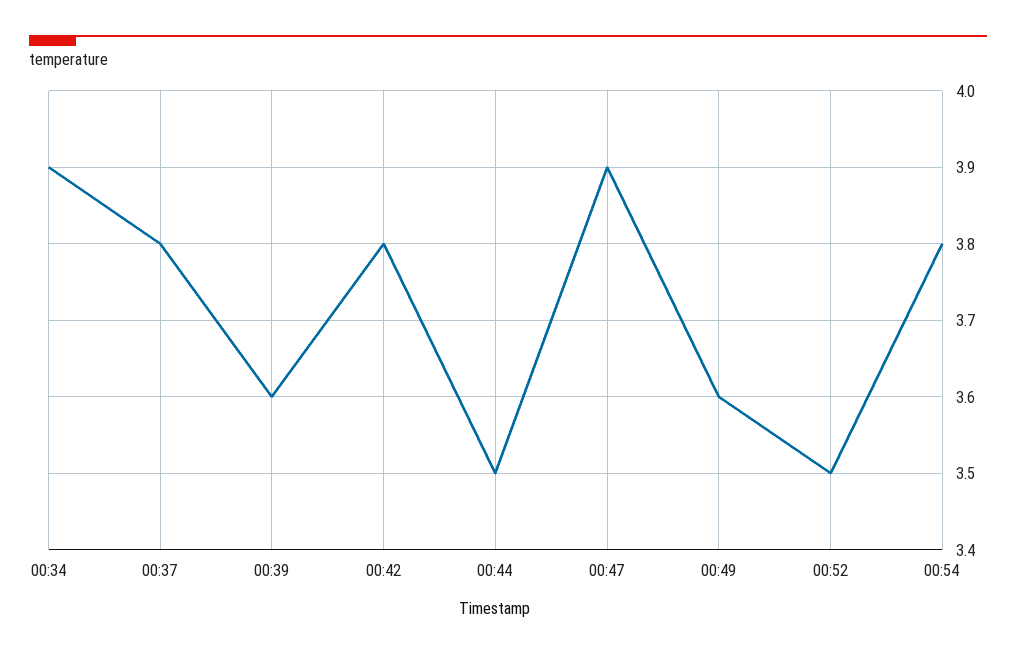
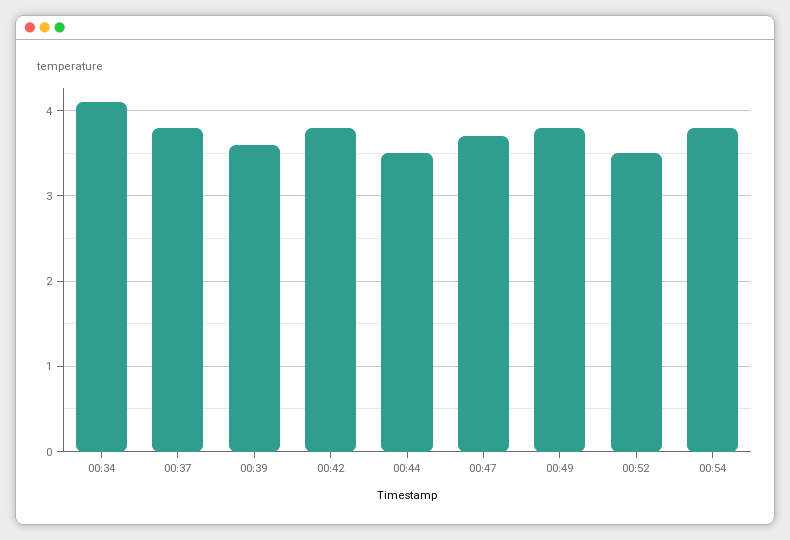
  {
-   "00:34": 3.9,
+   "00:34": 4.1,
    "00:37": 3.8,
    "00:39": 3.6,
    "00:42": 3.8,
    "00:44": 3.5,
-   "00:47": 3.9,
+   "00:47": 3.7,
-   "00:49": 3.6,
+   "00:49": 3.8,
    "00:52": 3.5,
    "00:54": 3.8
  }

